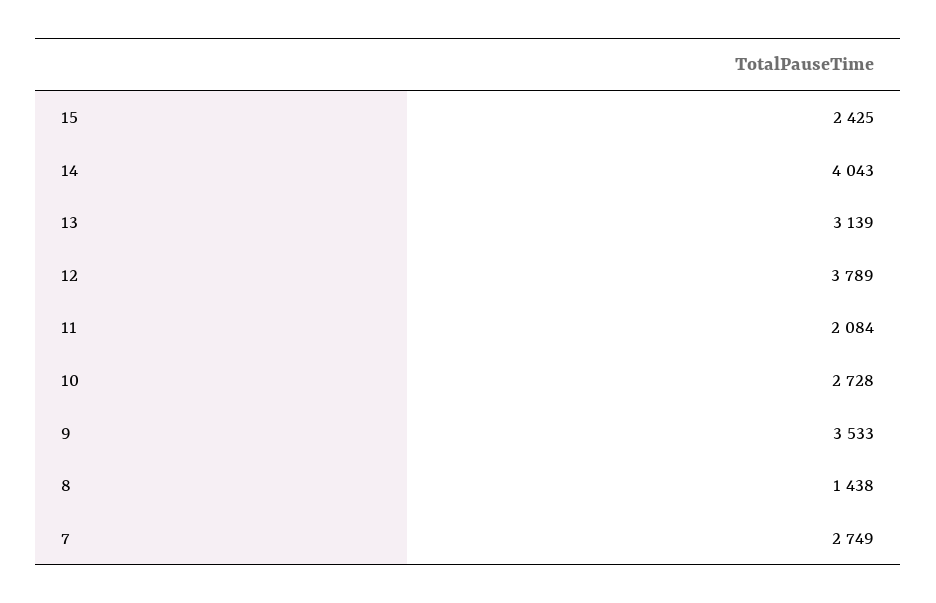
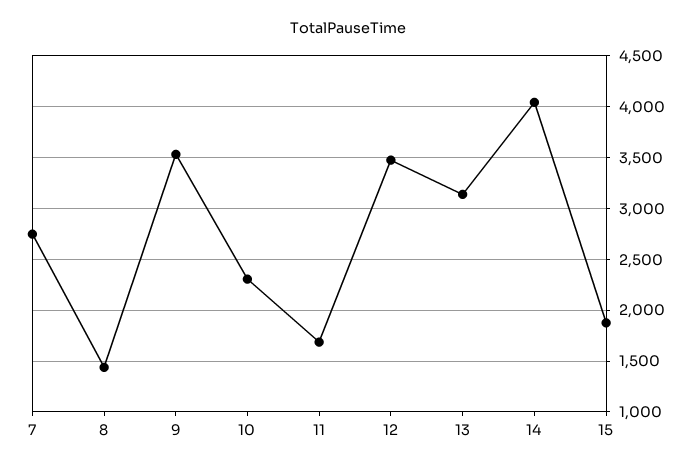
  {
-   "15": 2425,
+   "15": 1900,
    "14": 4043,
    "13": 3139,
-   "12": 3789,
+   "12": 3500,
-   "11": 2084,
+   "11": 1700,
-   "10": 2728,
+   "10": 2300,
    "9": 3533,
    "8": 1438,
    "7": 2749
  }

